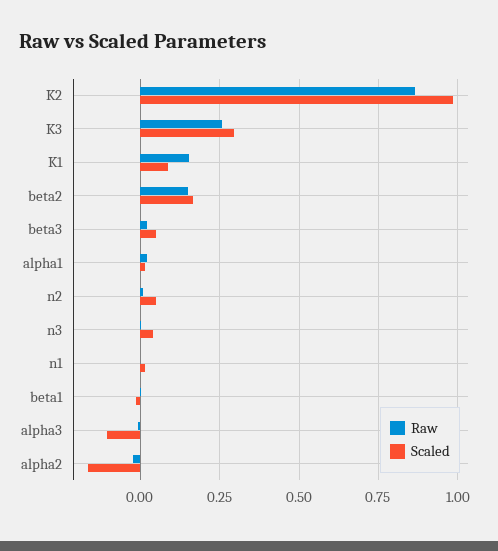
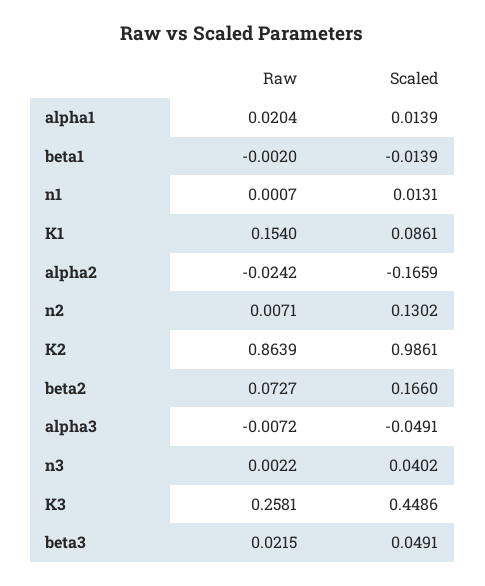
  {
    "Raw": {
      "K2": 0.8639,
      "K3": 0.2581,
      "K1": 0.154,
-     "beta2": 0.15,
+     "beta2": 0.0727,
      "beta3": 0.0215,
      "alpha1": 0.0204,
      "n2": 0.0071,
      "n3": 0.0022,
      "n1": 0.0007,
      "beta1": -0.002,
      "alpha3": -0.0072,
      "alpha2": -0.0242
    },
    "Scaled": {
      "K2": 0.9861,
-     "K3": 0.3,
+     "K3": 0.4486,
      "K1": 0.0861,
      "beta2": 0.166,
      "beta3": 0.0491,
      "alpha1": 0.0139,
-     "n2": 0.05,
+     "n2": 0.1302,
      "n3": 0.0402,
      "n1": 0.0131,
      "beta1": -0.0139,
-     "alpha3": -0.1,
+     "alpha3": -0.0491,
      "alpha2": -0.1659
    }
  }

